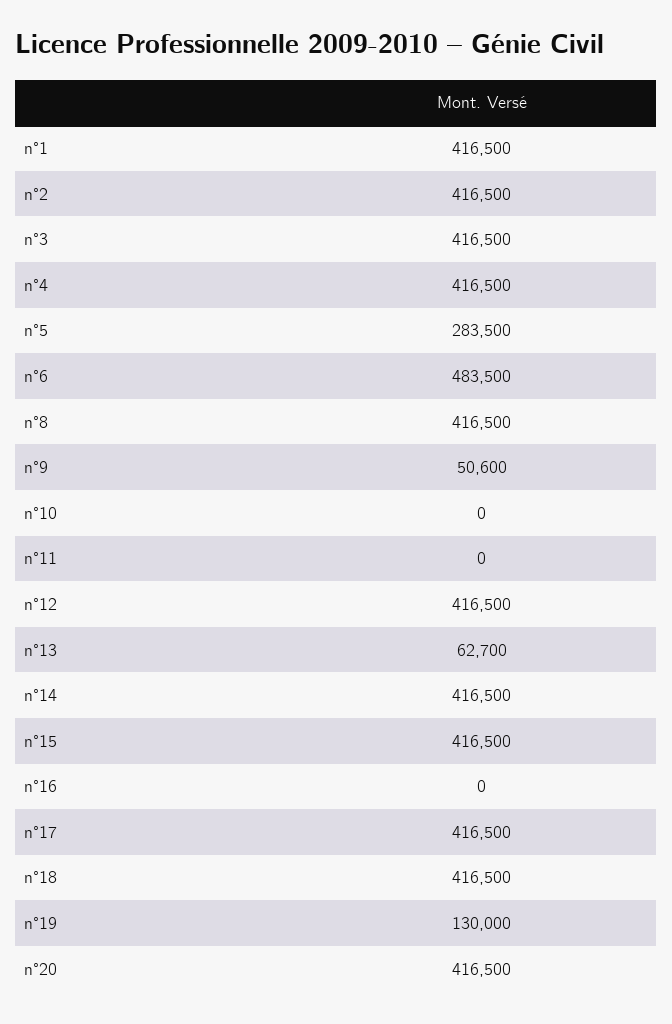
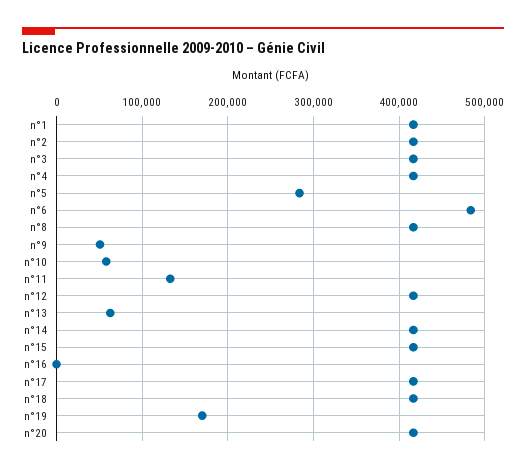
  {
    "n°1": 416500,
    "n°2": 416500,
    "n°3": 416500,
    "n°4": 416500,
    "n°5": 283500,
    "n°6": 483500,
    "n°8": 416500,
    "n°9": 50600,
-   "n°10": 0,
+   "n°10": 60000,
-   "n°11": 0,
+   "n°11": 130000,
    "n°12": 416500,
    "n°13": 62700,
    "n°14": 416500,
    "n°15": 416500,
    "n°16": 0,
    "n°17": 416500,
    "n°18": 416500,
-   "n°19": 130000,
+   "n°19": 170000,
    "n°20": 416500
  }

